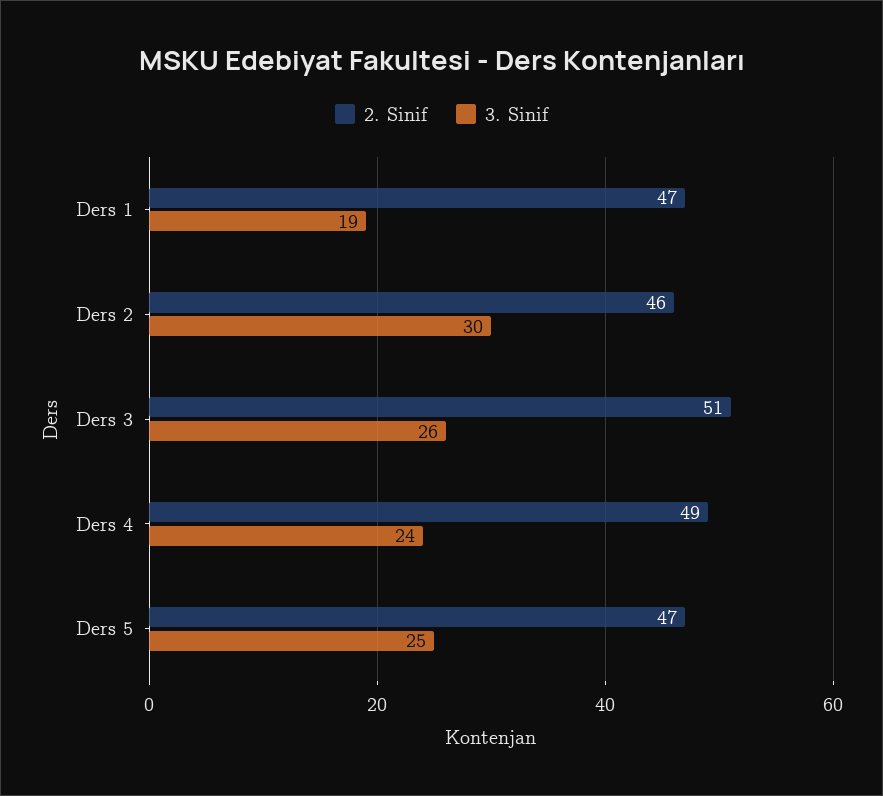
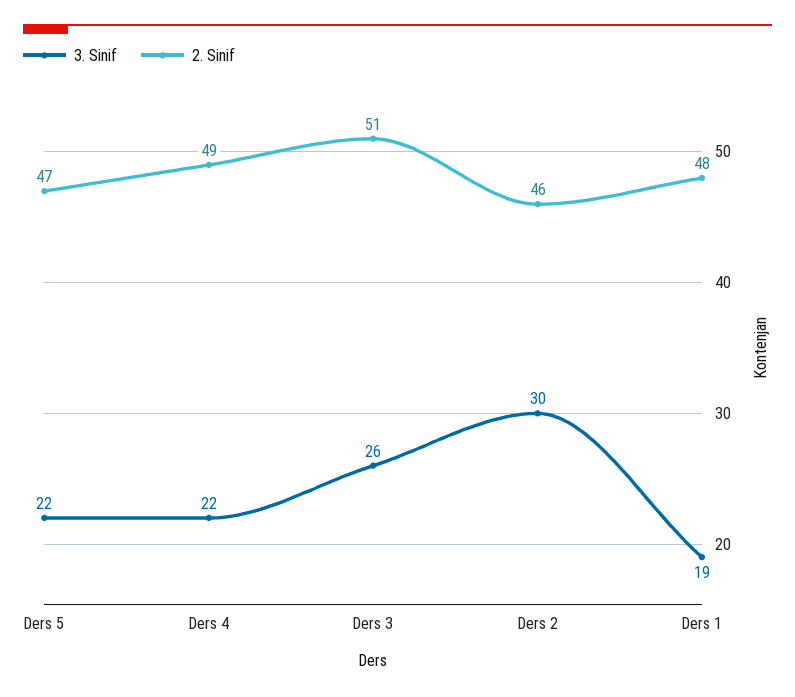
  {
    "2. Sinif": {
-     "Ders 1": 47,
+     "Ders 1": 48,
      "Ders 2": 46,
      "Ders 3": 51,
      "Ders 4": 49,
      "Ders 5": 47
    },
    "3. Sinif": {
      "Ders 1": 19,
      "Ders 2": 30,
      "Ders 3": 26,
-     "Ders 4": 24,
+     "Ders 4": 22,
-     "Ders 5": 25
+     "Ders 5": 22
    }
  }

